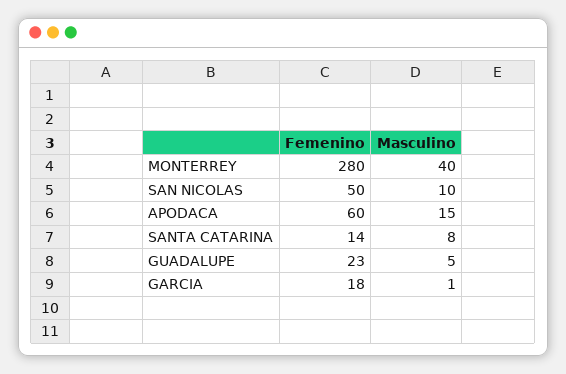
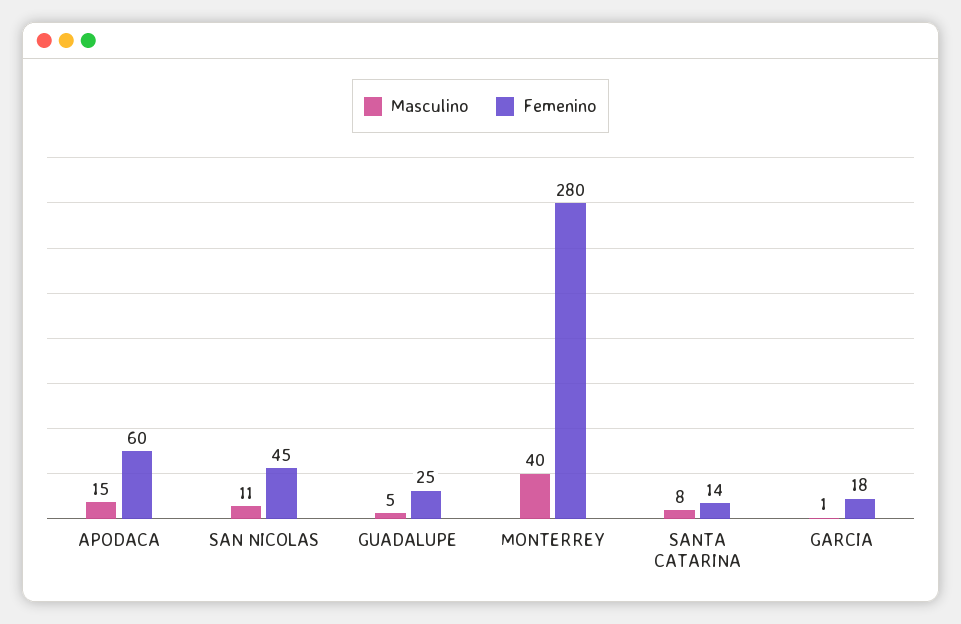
  {
    "Femenino": {
      "MONTERREY": 280,
-     "SAN NICOLAS": 50,
+     "SAN NICOLAS": 45,
      "APODACA": 60,
      "SANTA CATARINA": 14,
-     "GUADALUPE": 23,
+     "GUADALUPE": 25,
      "GARCIA": 18
    },
    "Masculino": {
      "MONTERREY": 40,
-     "SAN NICOLAS": 10,
+     "SAN NICOLAS": 11,
      "APODACA": 15,
      "SANTA CATARINA": 8,
      "GUADALUPE": 5,
      "GARCIA": 1
    }
  }

